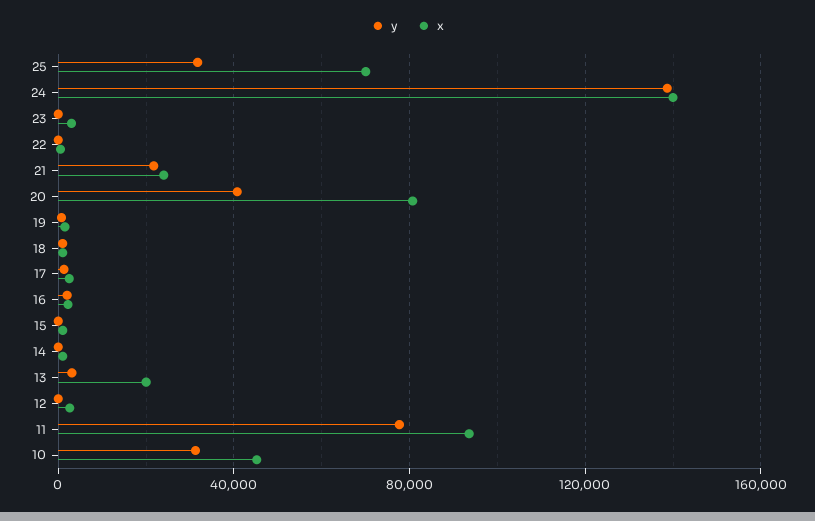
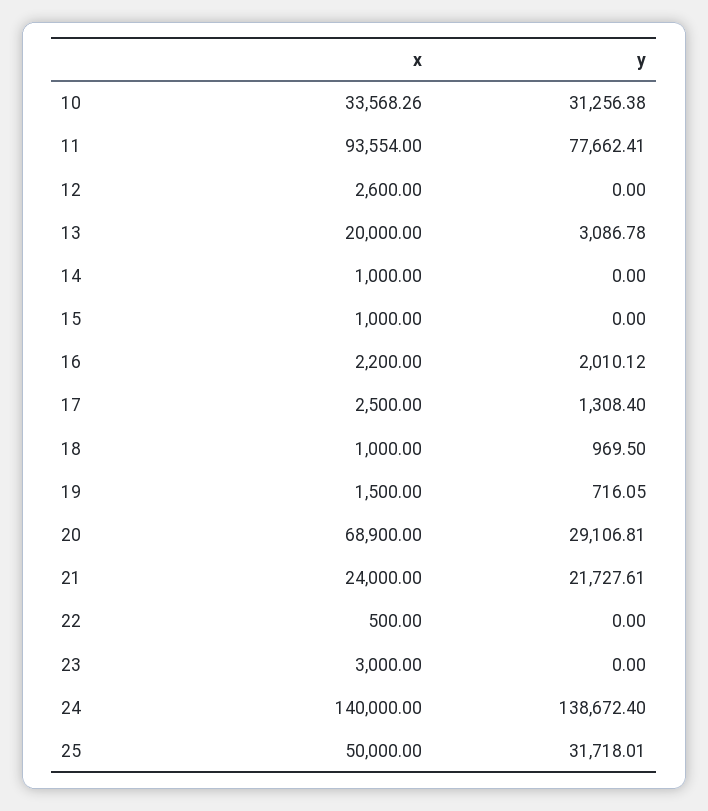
  {
    "y": {
      "25": 31718.01,
      "24": 138672.4,
      "23": 0,
      "22": 0,
      "21": 21727.61,
-     "20": 40000,
+     "20": 29106.81,
      "19": 716.05,
      "18": 969.5,
      "17": 1308.4,
      "16": 2010.12,
      "15": 0,
      "14": 0,
      "13": 3086.78,
      "12": 0,
      "11": 77662.41,
      "10": 31256.38
    },
    "x": {
-     "25": 70000,
+     "25": 50000,
      "24": 140000,
      "23": 3000,
      "22": 500,
      "21": 24000,
-     "20": 80000,
+     "20": 68900,
      "19": 1500,
      "18": 1000,
      "17": 2500,
      "16": 2200,
      "15": 1000,
      "14": 1000,
      "13": 20000,
      "12": 2600,
      "11": 93554,
-     "10": 45000
+     "10": 33568.26
    }
  }

